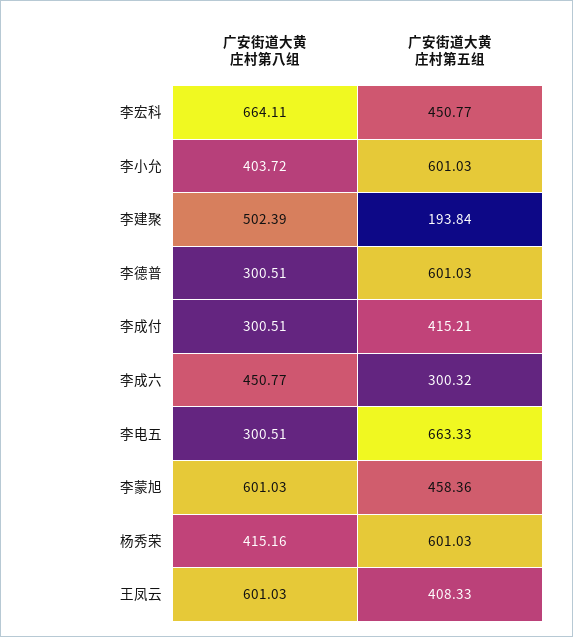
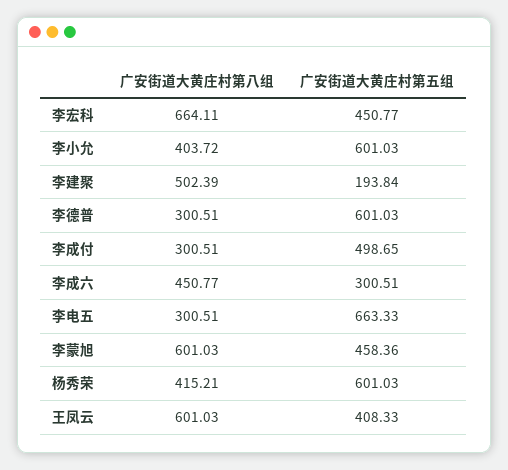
  {
    "广安街道大黄庄村第八组": {
      "李宏科": 664.11,
      "李小允": 403.72,
      "李建聚": 502.39,
      "李德普": 300.51,
      "李成付": 300.51,
      "李成六": 450.77,
      "李电五": 300.51,
      "李蒙旭": 601.03,
-     "杨秀荣": 415.16,
+     "杨秀荣": 415.21,
      "王凤云": 601.03
    },
    "广安街道大黄庄村第五组": {
      "李宏科": 450.77,
      "李小允": 601.03,
      "李建聚": 193.84,
      "李德普": 601.03,
-     "李成付": 415.21,
+     "李成付": 498.65,
-     "李成六": 300.32,
+     "李成六": 300.51,
      "李电五": 663.33,
      "李蒙旭": 458.36,
      "杨秀荣": 601.03,
      "王凤云": 408.33
    }
  }

